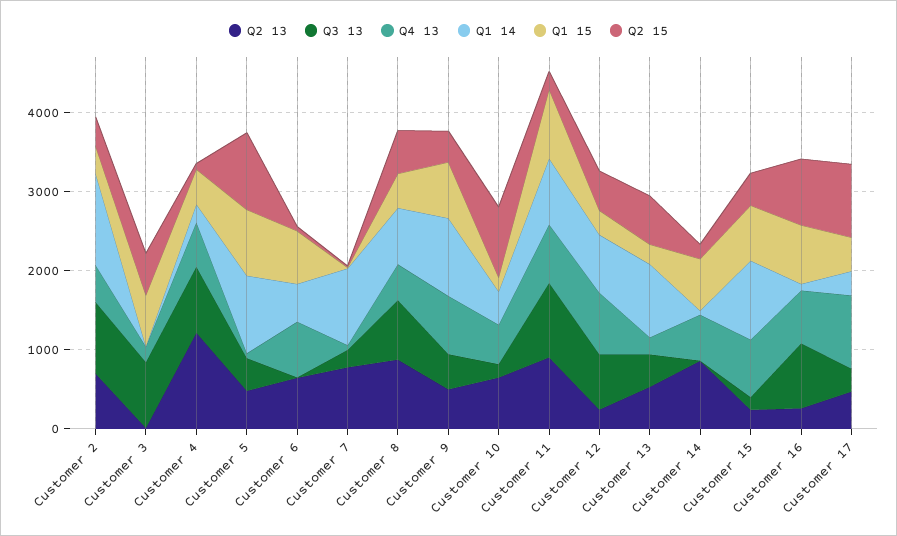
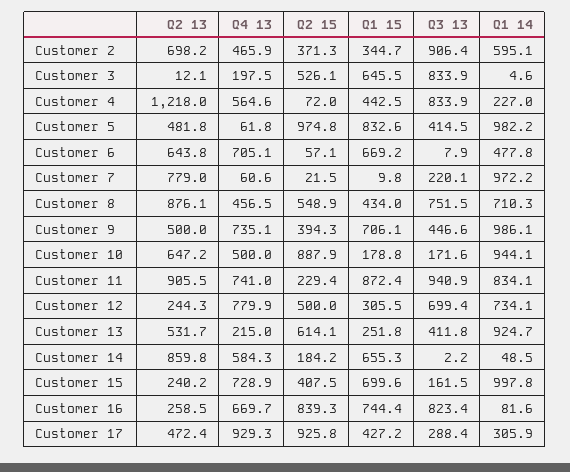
  {
    "Q2 13": {
      "Customer 2": 698.2,
      "Customer 3": 12.1,
      "Customer 4": 1218,
      "Customer 5": 481.8,
      "Customer 6": 643.8,
      "Customer 7": 779,
      "Customer 8": 876.1,
      "Customer 9": 500,
      "Customer 10": 647.2,
      "Customer 11": 905.5,
      "Customer 12": 244.3,
      "Customer 13": 531.7,
      "Customer 14": 859.8,
      "Customer 15": 240.2,
      "Customer 16": 258.5,
      "Customer 17": 472.4
    },
    "Q3 13": {
      "Customer 2": 906.4,
      "Customer 3": 833.9,
      "Customer 4": 833.9,
      "Customer 5": 414.5,
      "Customer 6": 7.9,
      "Customer 7": 220.1,
      "Customer 8": 751.5,
      "Customer 9": 446.6,
      "Customer 10": 171.6,
      "Customer 11": 940.9,
      "Customer 12": 699.4,
      "Customer 13": 411.8,
      "Customer 14": 2.2,
      "Customer 15": 161.5,
      "Customer 16": 823.4,
      "Customer 17": 288.4
    },
    "Q4 13": {
      "Customer 2": 465.9,
      "Customer 3": 197.5,
      "Customer 4": 564.6,
      "Customer 5": 61.8,
      "Customer 6": 705.1,
      "Customer 7": 60.6,
      "Customer 8": 456.5,
      "Customer 9": 735.1,
      "Customer 10": 500,
      "Customer 11": 741,
      "Customer 12": 779.9,
      "Customer 13": 215,
      "Customer 14": 584.3,
      "Customer 15": 728.9,
      "Customer 16": 669.7,
      "Customer 17": 929.3
    },
    "Q1 14": {
-     "Customer 2": 1200,
+     "Customer 2": 595.1,
      "Customer 3": 4.6,
      "Customer 4": 227,
      "Customer 5": 982.2,
      "Customer 6": 477.8,
      "Customer 7": 972.2,
      "Customer 8": 710.3,
      "Customer 9": 986.1,
-     "Customer 10": 400,
+     "Customer 10": 944.1,
      "Customer 11": 834.1,
      "Customer 12": 734.1,
      "Customer 13": 924.7,
      "Customer 14": 48.5,
      "Customer 15": 997.8,
      "Customer 16": 81.6,
      "Customer 17": 305.9
    },
    "Q1 15": {
      "Customer 2": 344.7,
      "Customer 3": 645.5,
      "Customer 4": 442.5,
      "Customer 5": 832.6,
      "Customer 6": 669.2,
      "Customer 7": 9.8,
      "Customer 8": 434,
      "Customer 9": 706.1,
      "Customer 10": 178.8,
      "Customer 11": 872.4,
      "Customer 12": 305.5,
      "Customer 13": 251.8,
      "Customer 14": 655.3,
      "Customer 15": 699.6,
      "Customer 16": 744.4,
      "Customer 17": 427.2
    },
    "Q2 15": {
      "Customer 2": 371.3,
      "Customer 3": 526.1,
      "Customer 4": 72,
      "Customer 5": 974.8,
      "Customer 6": 57.1,
      "Customer 7": 21.5,
      "Customer 8": 548.9,
      "Customer 9": 394.3,
      "Customer 10": 887.9,
      "Customer 11": 229.4,
      "Customer 12": 500,
      "Customer 13": 614.1,
      "Customer 14": 184.2,
      "Customer 15": 407.5,
      "Customer 16": 839.3,
      "Customer 17": 925.8
    }
  }

